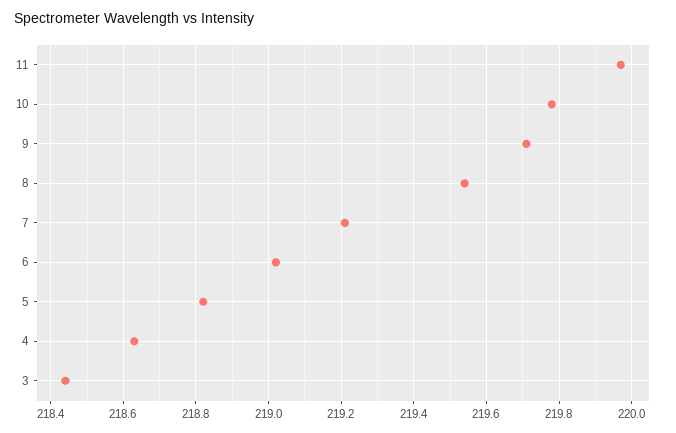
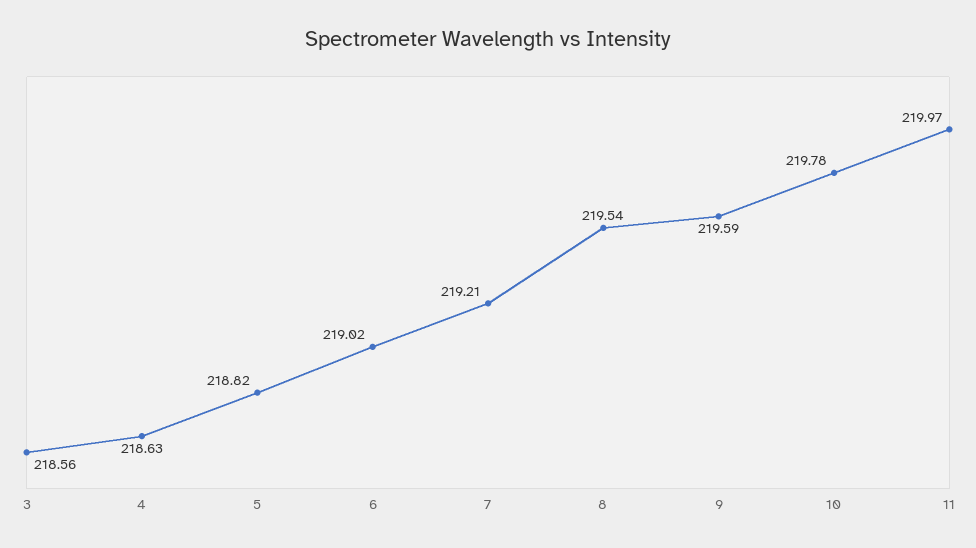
  {
    "11": 219.97,
    "10": 219.78,
-   "9": 219.7,
+   "9": 219.59,
    "8": 219.54,
    "7": 219.21,
    "6": 219.02,
    "5": 218.82,
    "4": 218.63,
-   "3": 218.45
+   "3": 218.56
  }

